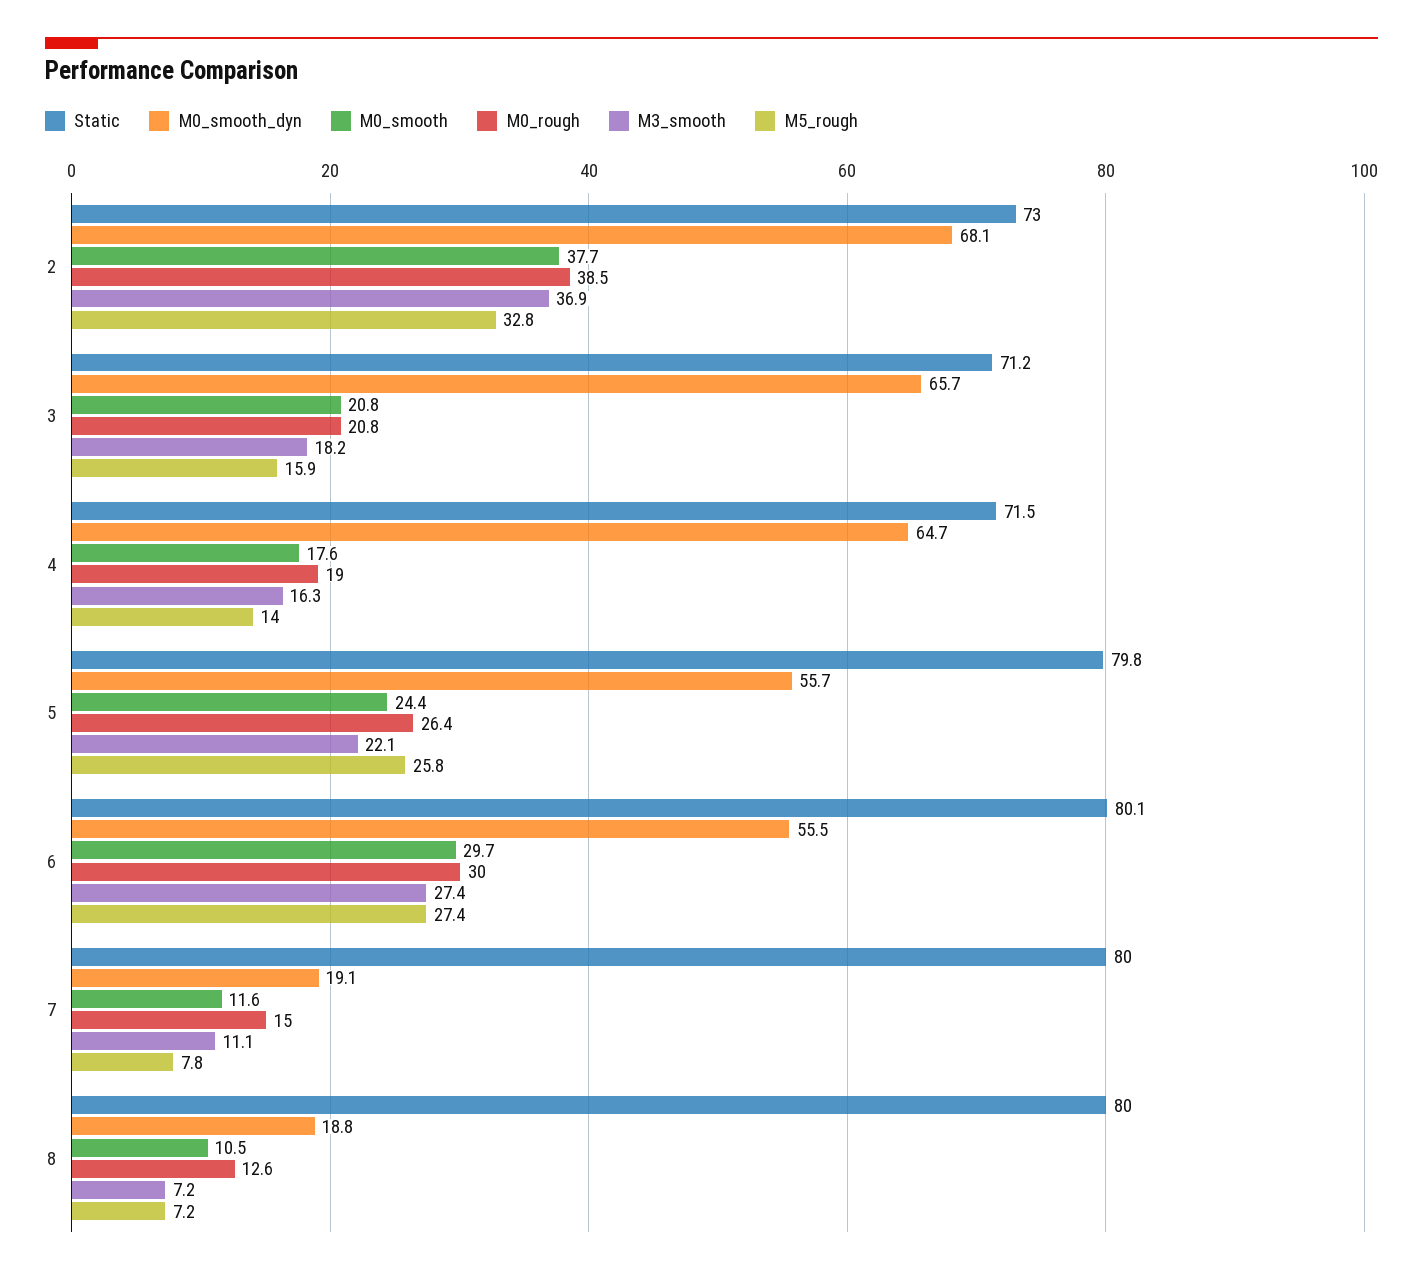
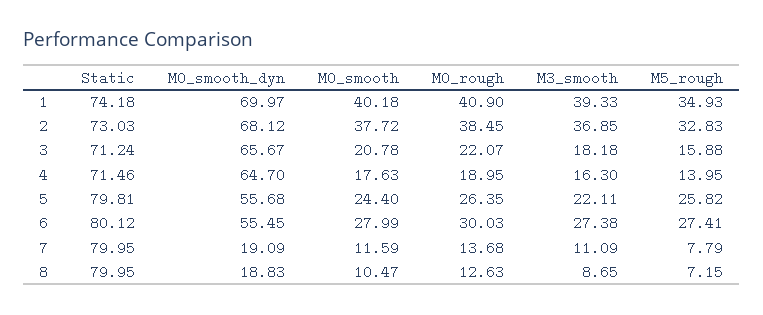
  {
    "Static": {
      "2": 73.03,
      "3": 71.24,
      "4": 71.46,
      "5": 79.81,
      "6": 80.12,
      "7": 79.95,
-     "8": 79.95
+     "8": 79.95,
+     "1": 74.18
    },
    "M0_smooth_dyn": {
      "2": 68.12,
      "3": 65.67,
      "4": 64.7,
      "5": 55.68,
      "6": 55.45,
      "7": 19.09,
-     "8": 18.83
+     "8": 18.83,
+     "1": 69.97
    },
    "M0_smooth": {
      "2": 37.72,
      "3": 20.78,
      "4": 17.63,
      "5": 24.4,
-     "6": 29.7,
+     "6": 27.99,
      "7": 11.59,
-     "8": 10.47
+     "8": 10.47,
+     "1": 40.18
    },
    "M0_rough": {
      "2": 38.45,
-     "3": 20.8,
+     "3": 22.07,
      "4": 18.95,
      "5": 26.35,
      "6": 30.03,
-     "7": 15,
+     "7": 13.68,
-     "8": 12.63
+     "8": 12.63,
+     "1": 40.9
    },
    "M3_smooth": {
      "2": 36.85,
      "3": 18.18,
      "4": 16.3,
      "5": 22.11,
      "6": 27.38,
      "7": 11.09,
-     "8": 7.2
+     "8": 8.65,
+     "1": 39.33
    },
    "M5_rough": {
      "2": 32.83,
      "3": 15.88,
      "4": 13.95,
      "5": 25.82,
      "6": 27.41,
      "7": 7.79,
-     "8": 7.15
+     "8": 7.15,
+     "1": 34.93
    }
  }

